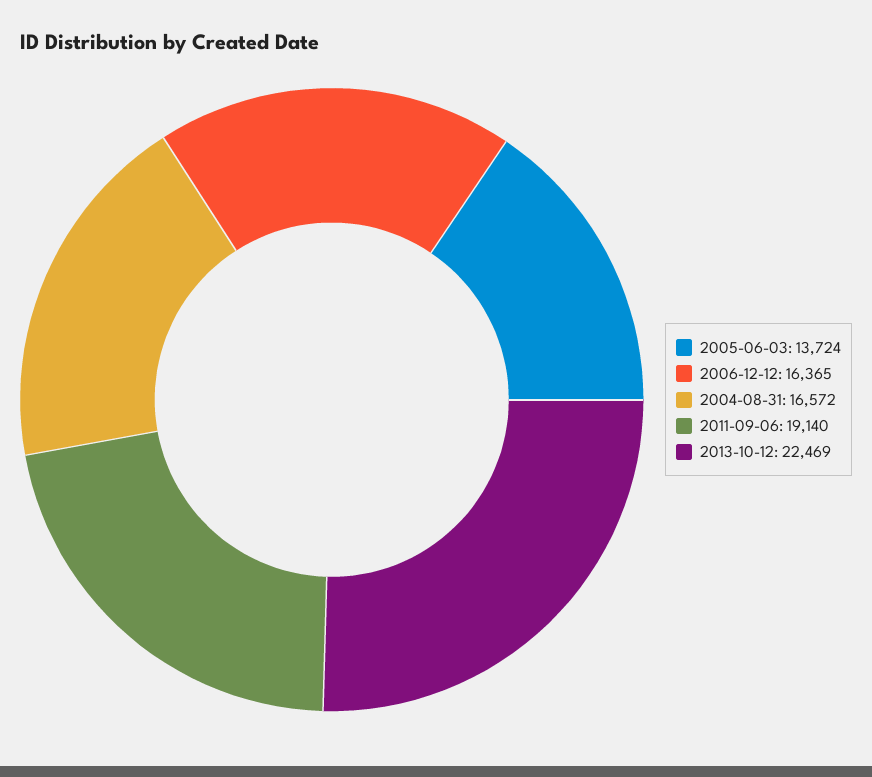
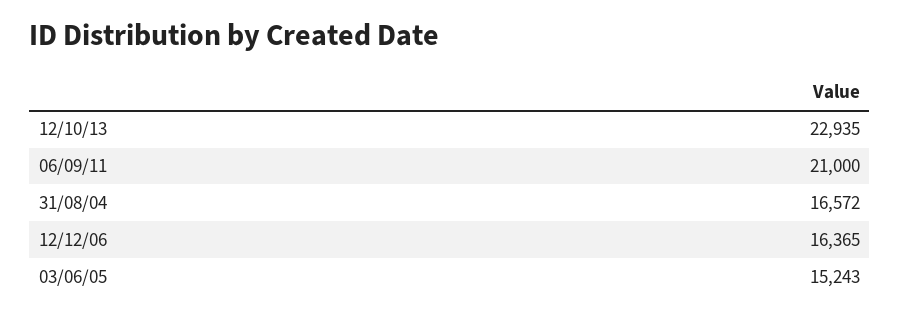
  {
-   "2005-06-03": 13724,
+   "2005-06-03": 15243,
    "2006-12-12": 16365,
    "2004-08-31": 16572,
-   "2011-09-06": 19140,
+   "2011-09-06": 21000,
-   "2013-10-12": 22469
+   "2013-10-12": 22935
  }

